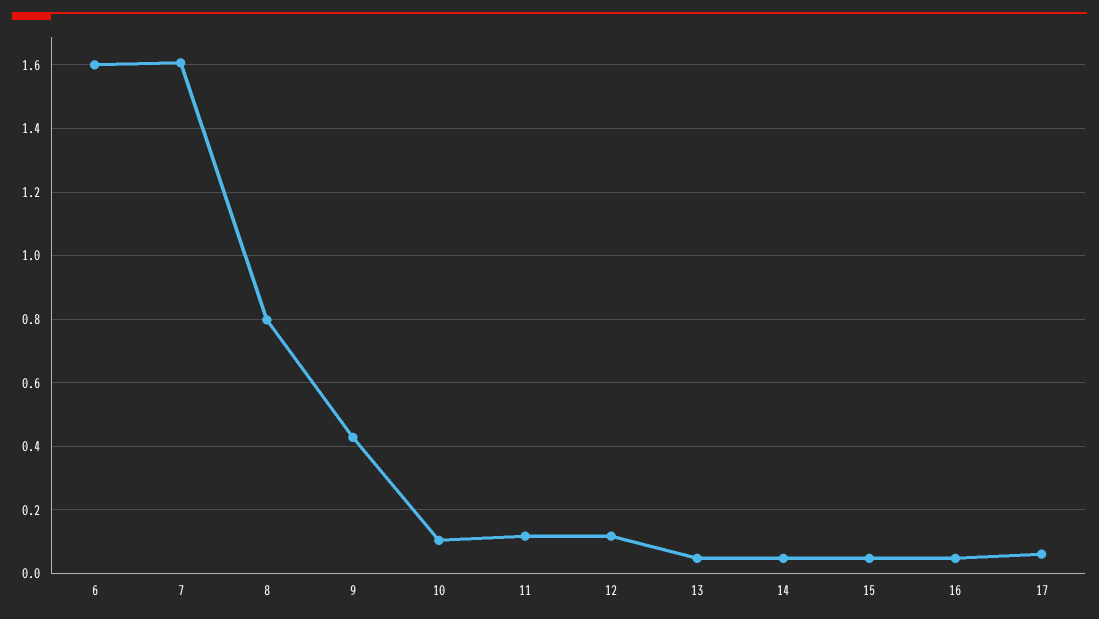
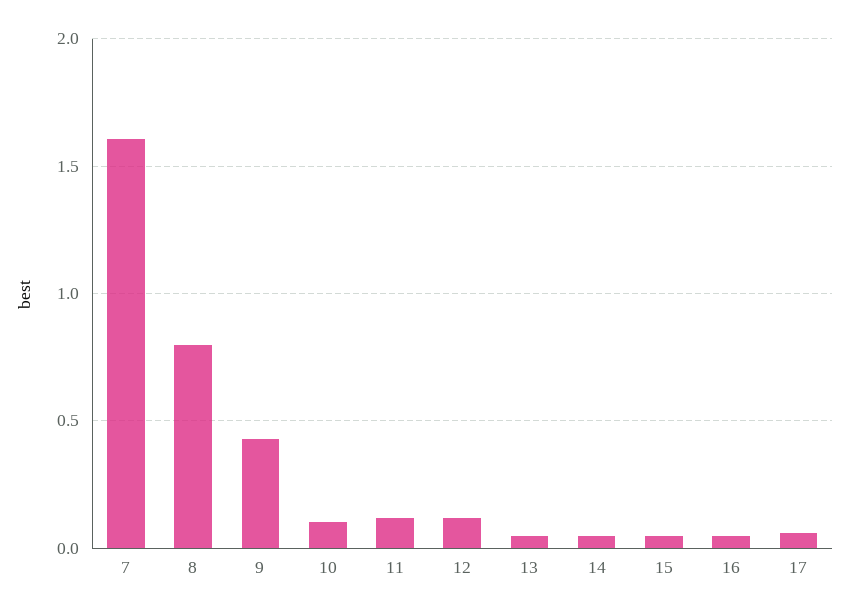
  {
-   "6": 1.6,
    "7": 1.6,
    "8": 0.8,
    "9": 0.42,
    "10": 0.1,
    "11": 0.12,
    "12": 0.12,
    "13": 0.04,
    "14": 0.04,
    "15": 0.04,
    "16": 0.04,
    "17": 0.06
  }

